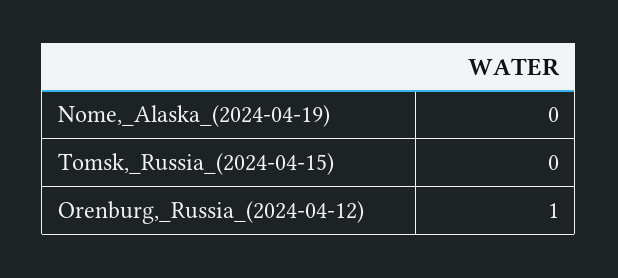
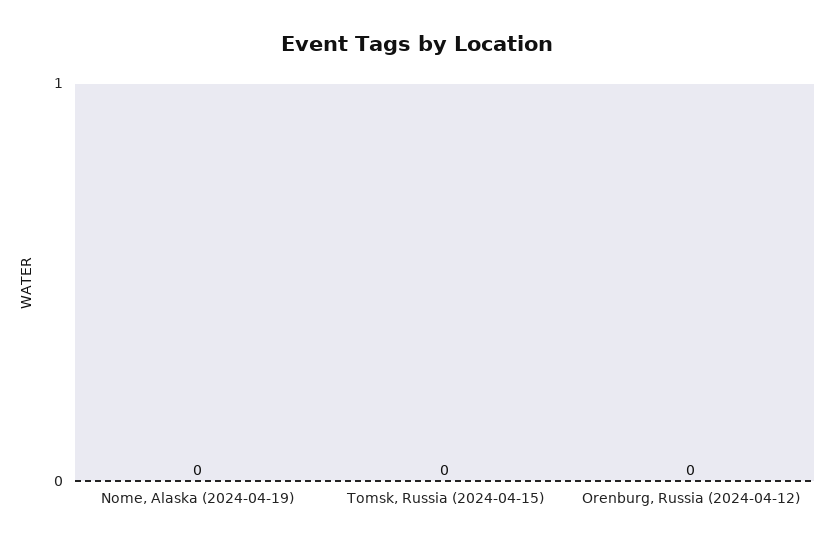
  {
    "Nome,_Alaska_(2024-04-19)": 0,
    "Tomsk,_Russia_(2024-04-15)": 0,
-   "Orenburg,_Russia_(2024-04-12)": 1
+   "Orenburg,_Russia_(2024-04-12)": 0
  }

